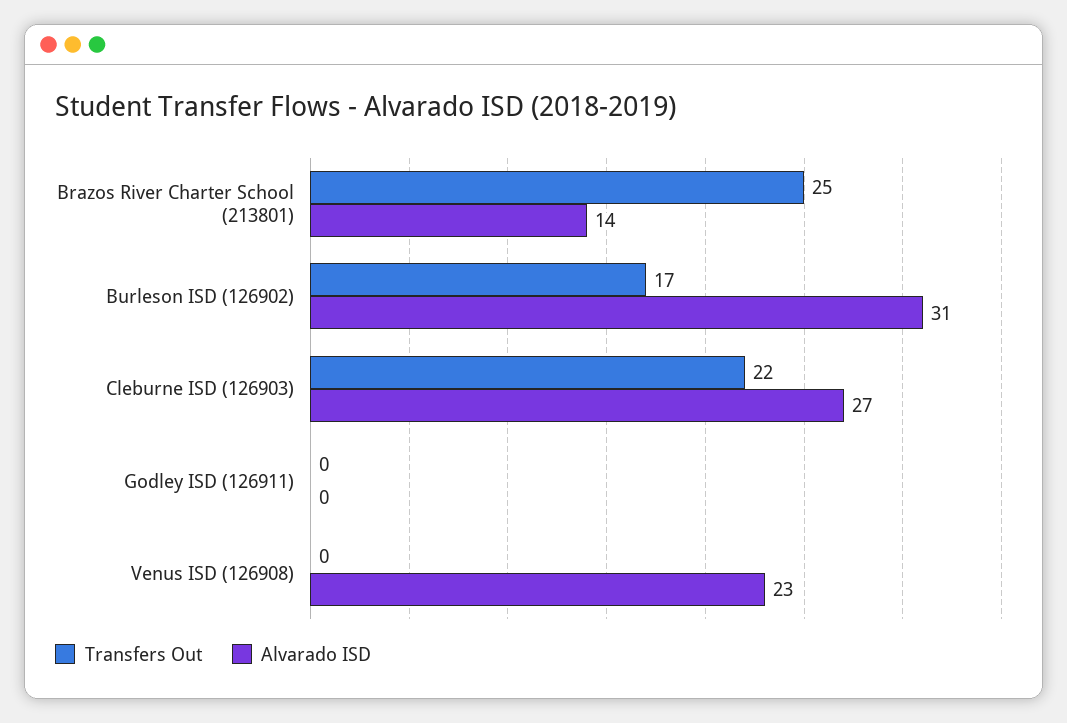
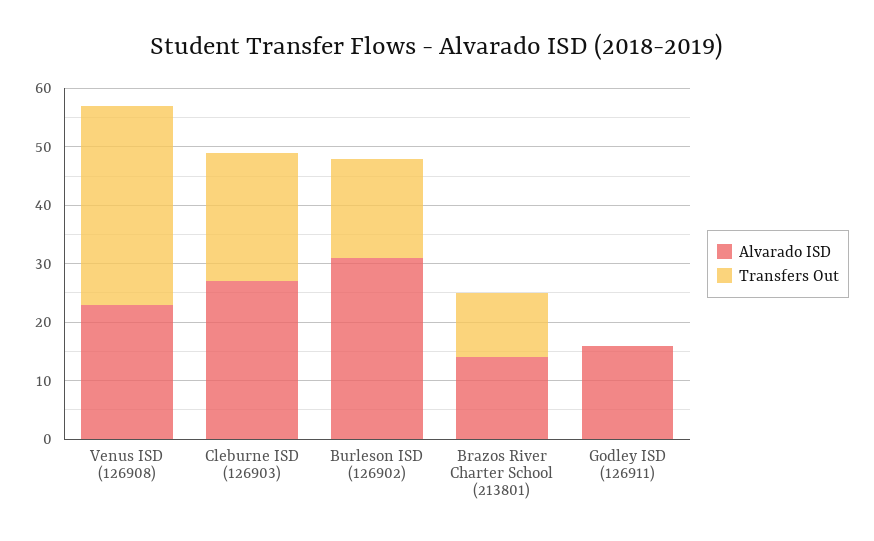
  {
    "Transfers Out": {
-     "Brazos River Charter School (213801)": 25,
+     "Brazos River Charter School (213801)": 10,
      "Burleson ISD (126902)": 17,
      "Cleburne ISD (126903)": 22,
      "Godley ISD (126911)": 0,
-     "Venus ISD (126908)": 0
+     "Venus ISD (126908)": 35
    },
    "Alvarado ISD": {
      "Brazos River Charter School (213801)": 14,
      "Burleson ISD (126902)": 31,
      "Cleburne ISD (126903)": 27,
-     "Godley ISD (126911)": 0,
+     "Godley ISD (126911)": 15,
      "Venus ISD (126908)": 23
    }
  }

